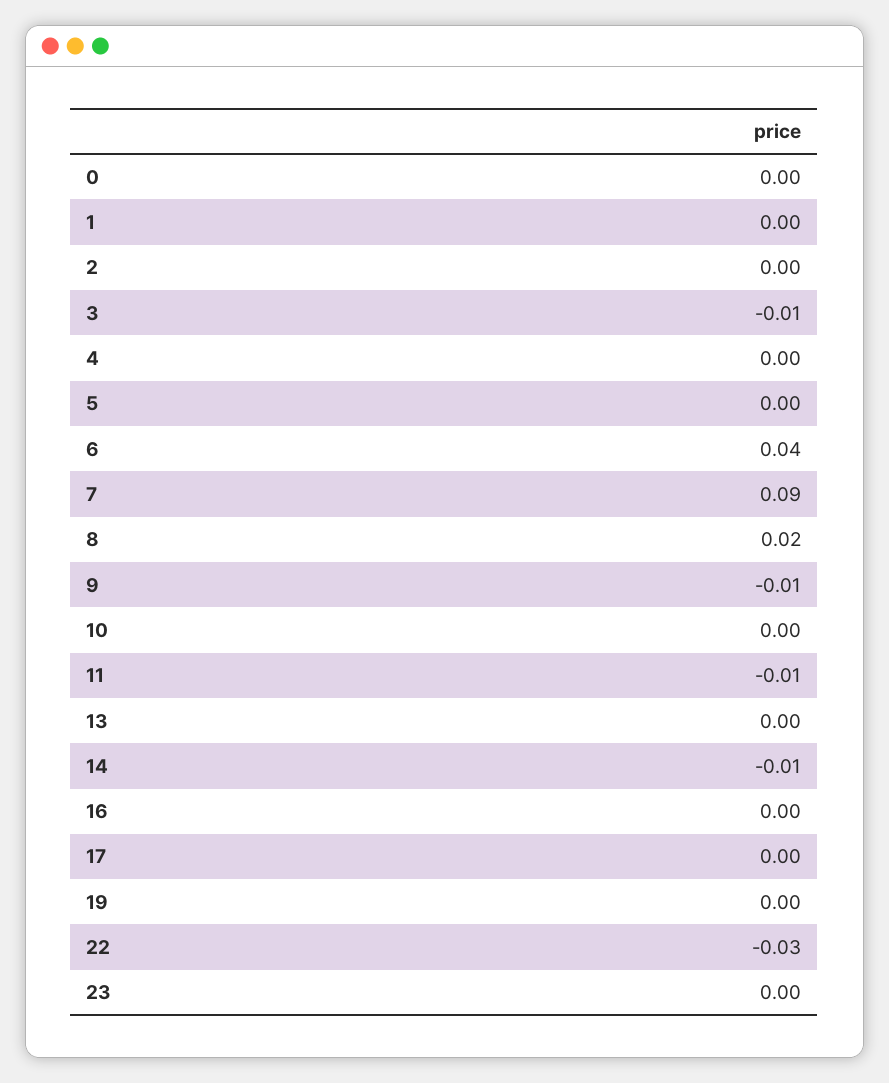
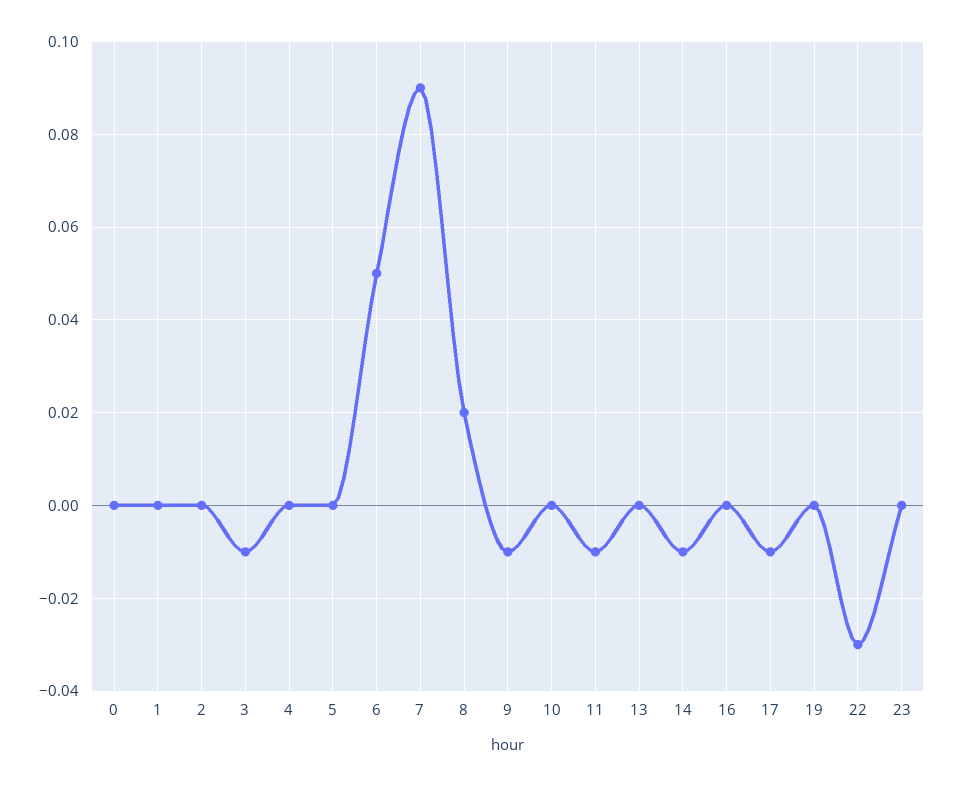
  {
    "0": 0,
    "1": 0,
    "2": 0,
    "3": -0.01,
    "4": 0,
    "5": 0,
-   "6": 0.04,
+   "6": 0.05,
    "7": 0.09,
    "8": 0.02,
    "9": -0.01,
    "10": 0,
    "11": -0.01,
    "13": 0,
    "14": -0.01,
    "16": 0,
-   "17": 0,
+   "17": -0.01,
    "19": 0,
    "22": -0.03,
    "23": 0
  }

